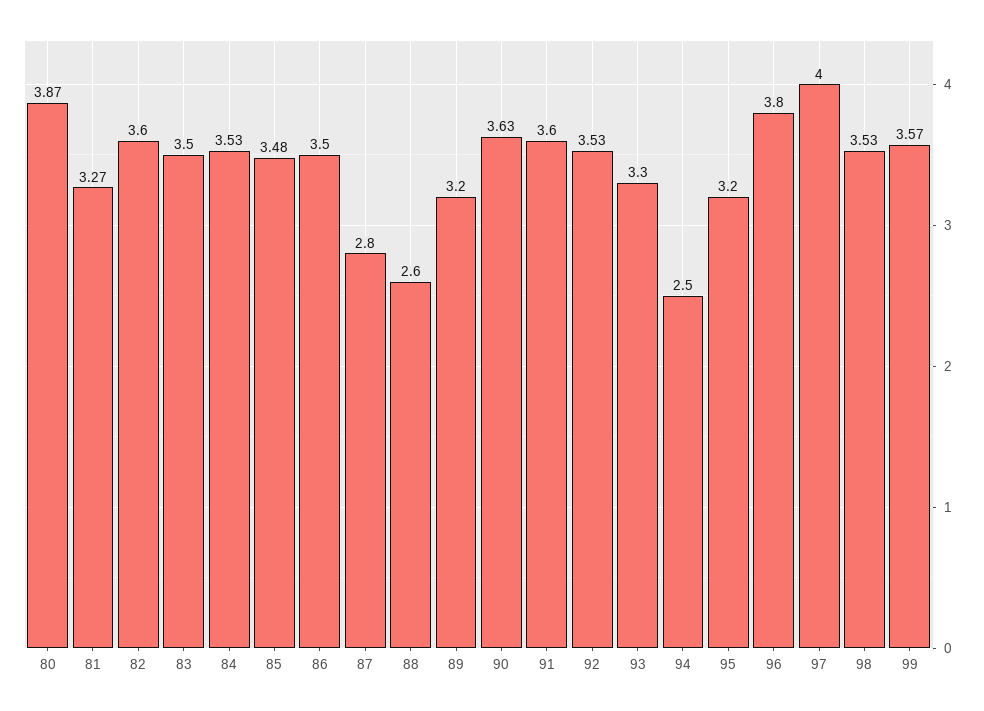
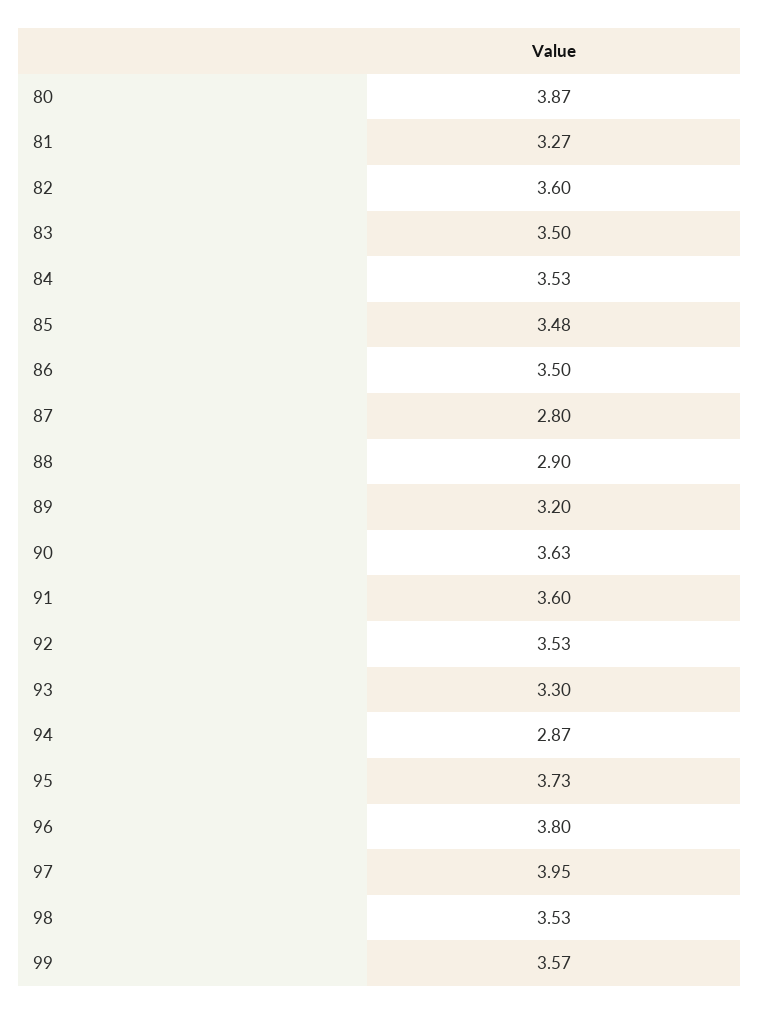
  {
    "80": 3.87,
    "81": 3.27,
    "82": 3.6,
    "83": 3.5,
    "84": 3.53,
    "85": 3.48,
    "86": 3.5,
    "87": 2.8,
-   "88": 2.6,
+   "88": 2.9,
    "89": 3.2,
    "90": 3.63,
    "91": 3.6,
    "92": 3.53,
    "93": 3.3,
-   "94": 2.5,
+   "94": 2.87,
-   "95": 3.2,
+   "95": 3.73,
    "96": 3.8,
-   "97": 4,
+   "97": 3.95,
    "98": 3.53,
    "99": 3.57
  }

